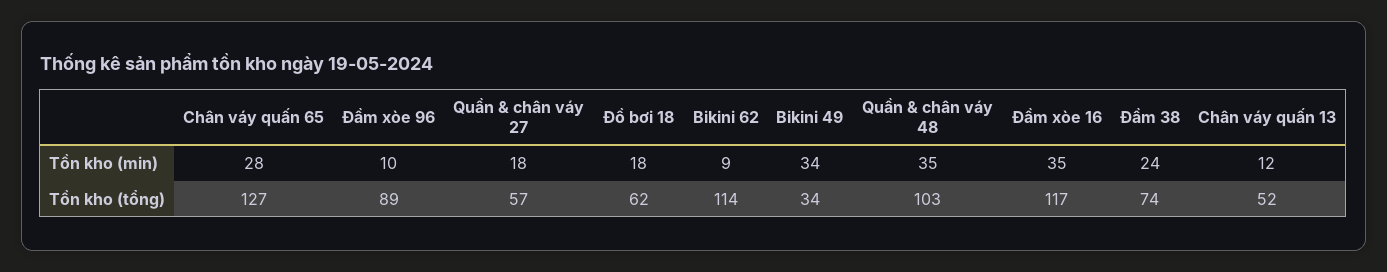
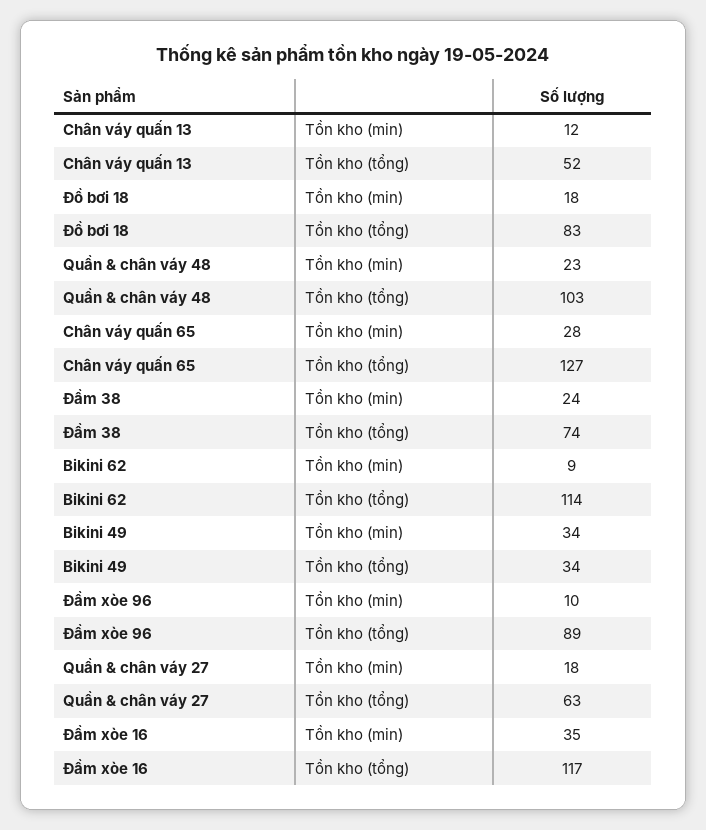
  {
    "Chân váy quấn 65": {
      "Tồn kho (min)": 28,
      "Tồn kho (tổng)": 127
    },
    "Đầm xòe 96": {
      "Tồn kho (min)": 10,
      "Tồn kho (tổng)": 89
    },
    "Quần & chân váy 27": {
      "Tồn kho (min)": 18,
-     "Tồn kho (tổng)": 57
+     "Tồn kho (tổng)": 63
    },
    "Đồ bơi 18": {
      "Tồn kho (min)": 18,
-     "Tồn kho (tổng)": 62
+     "Tồn kho (tổng)": 83
    },
    "Bikini 62": {
      "Tồn kho (min)": 9,
      "Tồn kho (tổng)": 114
    },
    "Bikini 49": {
      "Tồn kho (min)": 34,
      "Tồn kho (tổng)": 34
    },
    "Quần & chân váy 48": {
-     "Tồn kho (min)": 35,
+     "Tồn kho (min)": 23,
      "Tồn kho (tổng)": 103
    },
    "Đầm xòe 16": {
      "Tồn kho (min)": 35,
      "Tồn kho (tổng)": 117
    },
    "Đầm 38": {
      "Tồn kho (min)": 24,
      "Tồn kho (tổng)": 74
    },
    "Chân váy quấn 13": {
      "Tồn kho (min)": 12,
      "Tồn kho (tổng)": 52
    }
  }

